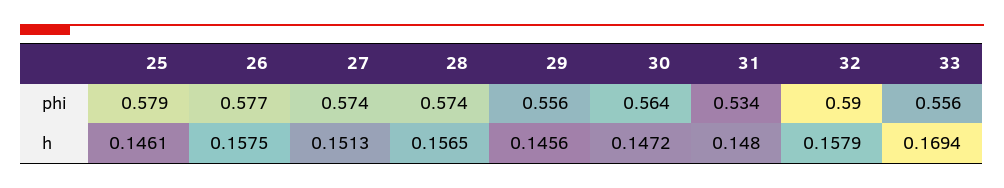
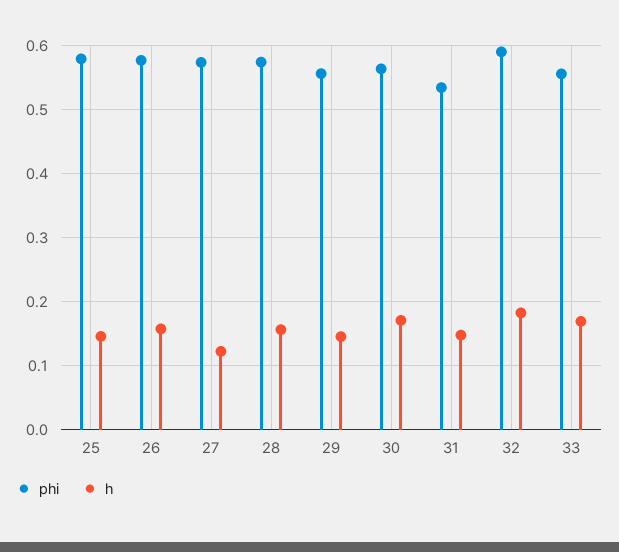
  {
    "phi": {
      "25": 0.579,
      "26": 0.577,
      "27": 0.574,
      "28": 0.574,
      "29": 0.556,
      "30": 0.564,
      "31": 0.534,
      "32": 0.59,
      "33": 0.556
    },
    "h": {
      "25": 0.1461,
      "26": 0.1575,
-     "27": 0.1513,
+     "27": 0.12,
      "28": 0.1565,
      "29": 0.1456,
-     "30": 0.1472,
+     "30": 0.17,
      "31": 0.148,
-     "32": 0.1579,
+     "32": 0.18,
      "33": 0.1694
    }
  }

